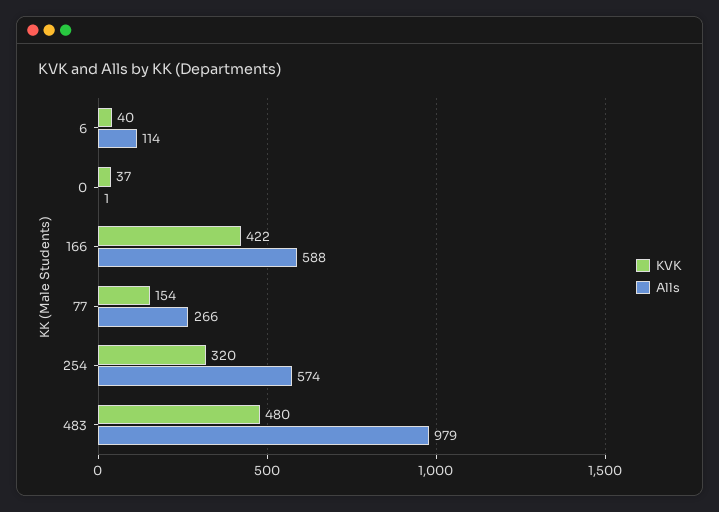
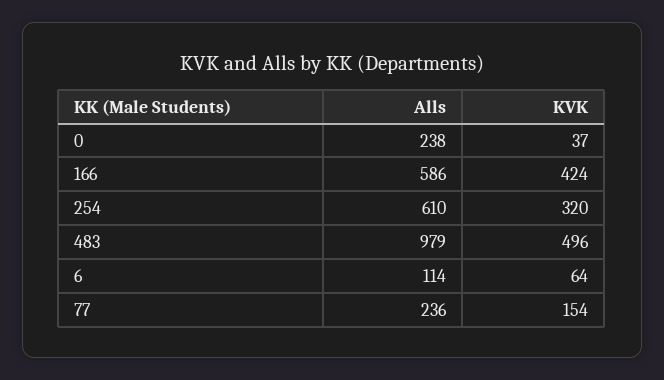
  {
    "KVK": {
-     "6": 40,
+     "6": 64,
      "0": 37,
-     "166": 422,
+     "166": 424,
      "77": 154,
      "254": 320,
-     "483": 480
+     "483": 496
    },
    "Alls": {
      "6": 114,
-     "0": 1,
+     "0": 238,
-     "166": 588,
+     "166": 586,
-     "77": 266,
+     "77": 236,
-     "254": 574,
+     "254": 610,
      "483": 979
    }
  }

